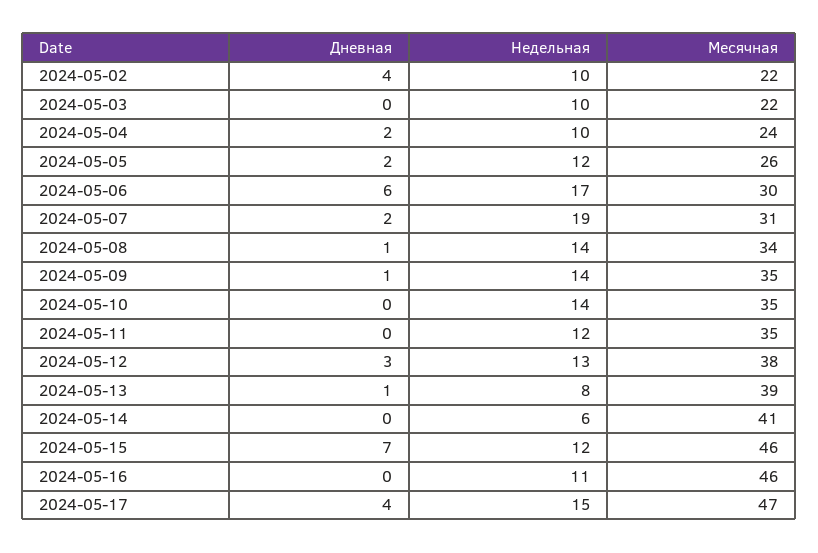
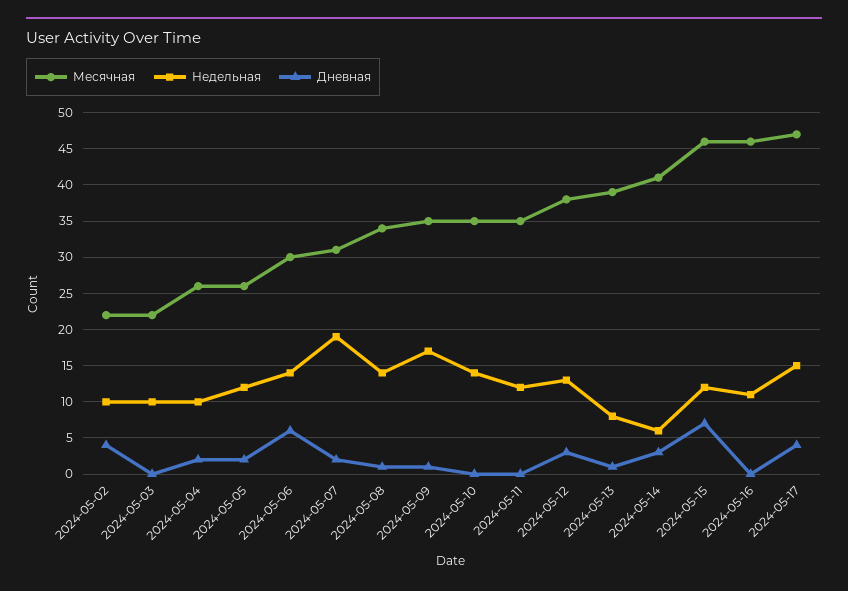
  {
    "Дневная": {
      "2024-05-02": 4,
      "2024-05-03": 0,
      "2024-05-04": 2,
      "2024-05-05": 2,
      "2024-05-06": 6,
      "2024-05-07": 2,
      "2024-05-08": 1,
      "2024-05-09": 1,
      "2024-05-10": 0,
      "2024-05-11": 0,
      "2024-05-12": 3,
      "2024-05-13": 1,
-     "2024-05-14": 0,
+     "2024-05-14": 3,
      "2024-05-15": 7,
      "2024-05-16": 0,
      "2024-05-17": 4
    },
    "Недельная": {
      "2024-05-02": 10,
      "2024-05-03": 10,
      "2024-05-04": 10,
      "2024-05-05": 12,
-     "2024-05-06": 17,
+     "2024-05-06": 14,
      "2024-05-07": 19,
      "2024-05-08": 14,
-     "2024-05-09": 14,
+     "2024-05-09": 17,
      "2024-05-10": 14,
      "2024-05-11": 12,
      "2024-05-12": 13,
      "2024-05-13": 8,
      "2024-05-14": 6,
      "2024-05-15": 12,
      "2024-05-16": 11,
      "2024-05-17": 15
    },
    "Месячная": {
      "2024-05-02": 22,
      "2024-05-03": 22,
-     "2024-05-04": 24,
+     "2024-05-04": 26,
      "2024-05-05": 26,
      "2024-05-06": 30,
      "2024-05-07": 31,
      "2024-05-08": 34,
      "2024-05-09": 35,
      "2024-05-10": 35,
      "2024-05-11": 35,
      "2024-05-12": 38,
      "2024-05-13": 39,
      "2024-05-14": 41,
      "2024-05-15": 46,
      "2024-05-16": 46,
      "2024-05-17": 47
    }
  }

